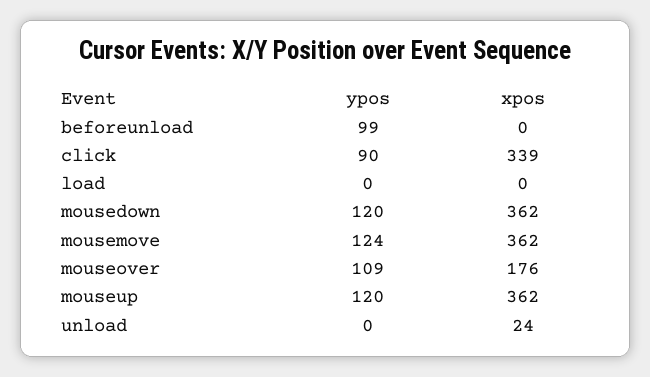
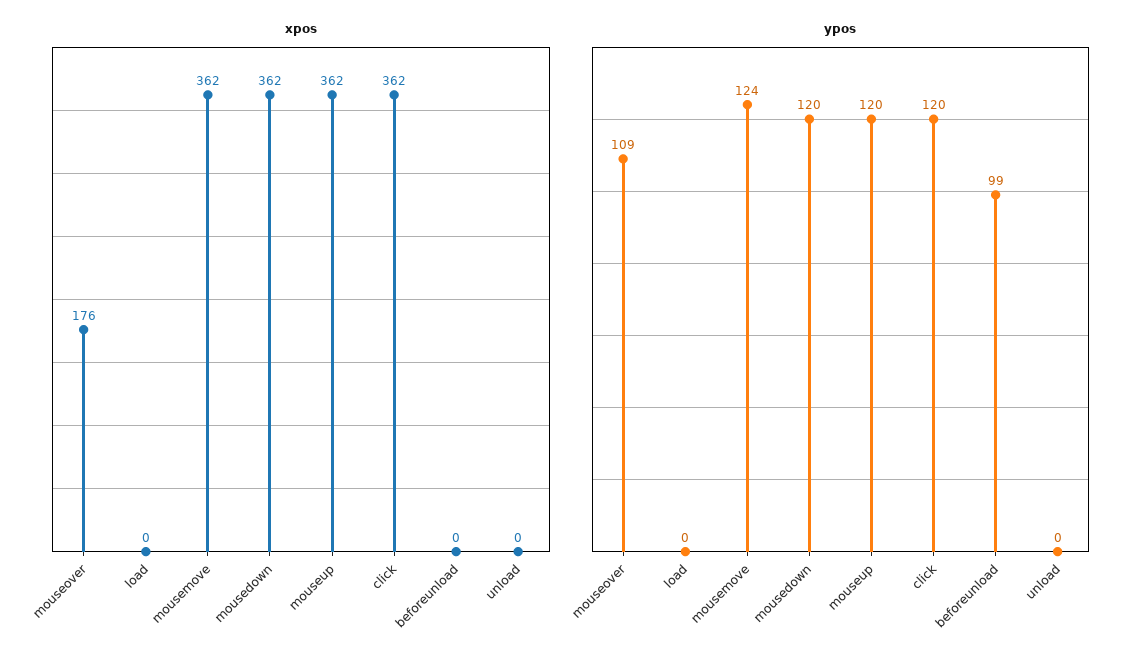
  {
    "ypos": {
      "beforeunload": 99,
-     "click": 90,
+     "click": 120,
      "load": 0,
      "mousedown": 120,
      "mousemove": 124,
      "mouseover": 109,
      "mouseup": 120,
      "unload": 0
    },
    "xpos": {
      "beforeunload": 0,
-     "click": 339,
+     "click": 362,
      "load": 0,
      "mousedown": 362,
      "mousemove": 362,
      "mouseover": 176,
      "mouseup": 362,
-     "unload": 24
+     "unload": 0
    }
  }

